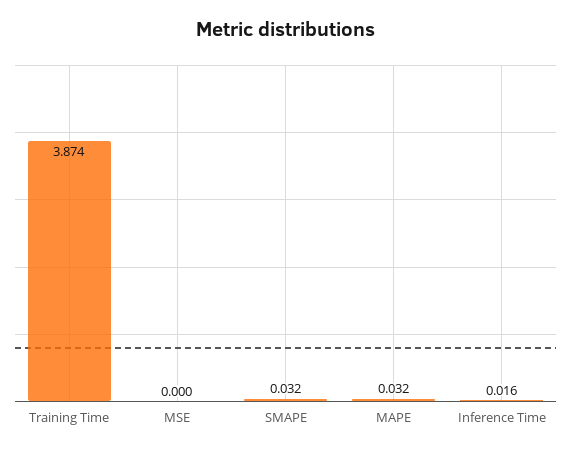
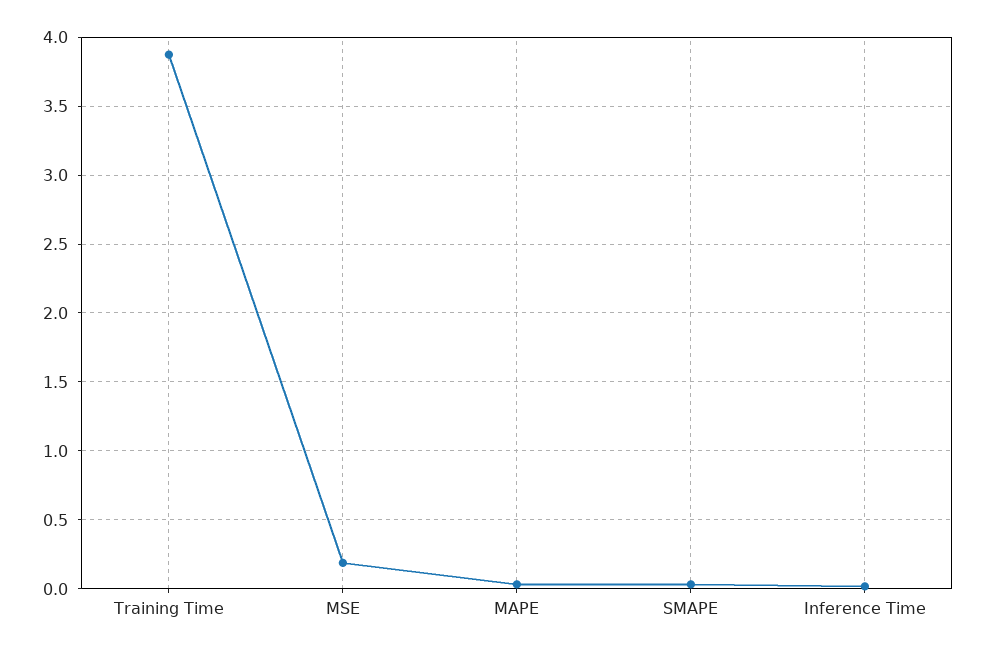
  {
    "Training Time": 3.874,
-   "MSE": 0,
+   "MSE": 0.2,
    "SMAPE": 0.032,
    "MAPE": 0.032,
    "Inference Time": 0.016
  }

